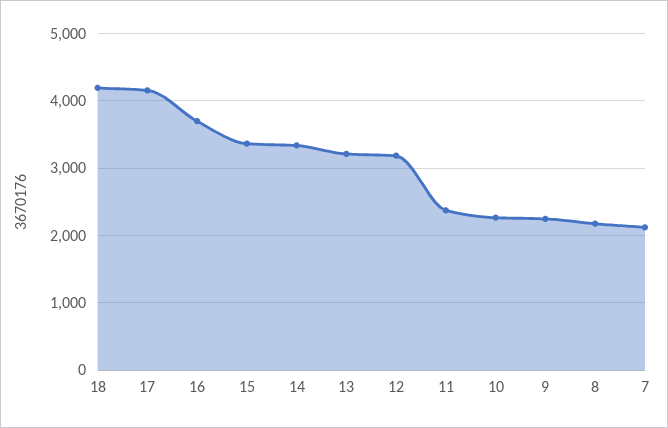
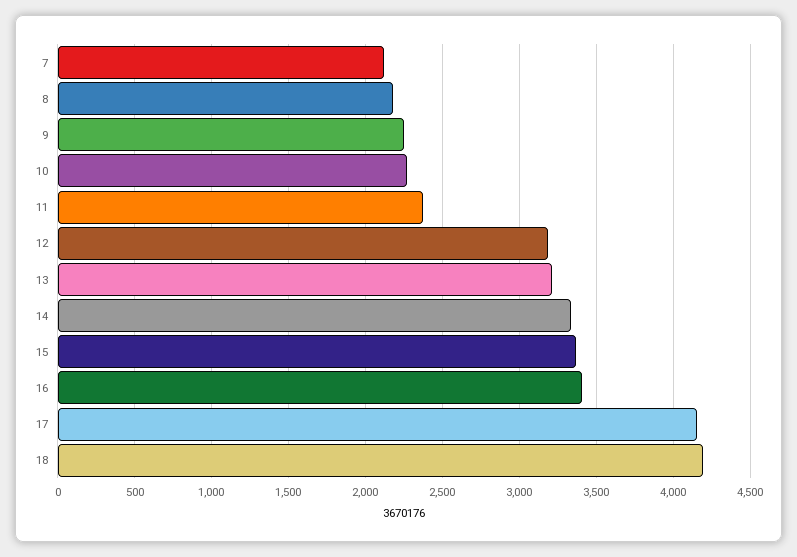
  {
    "18": 4200,
    "17": 4150,
-   "16": 3700,
+   "16": 3400,
    "15": 3350,
    "14": 3350,
    "13": 3200,
    "12": 3200,
    "11": 2400,
    "10": 2250,
    "9": 2250,
    "8": 2200,
    "7": 2100
  }

